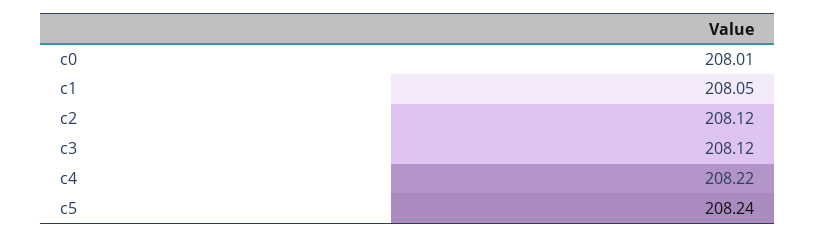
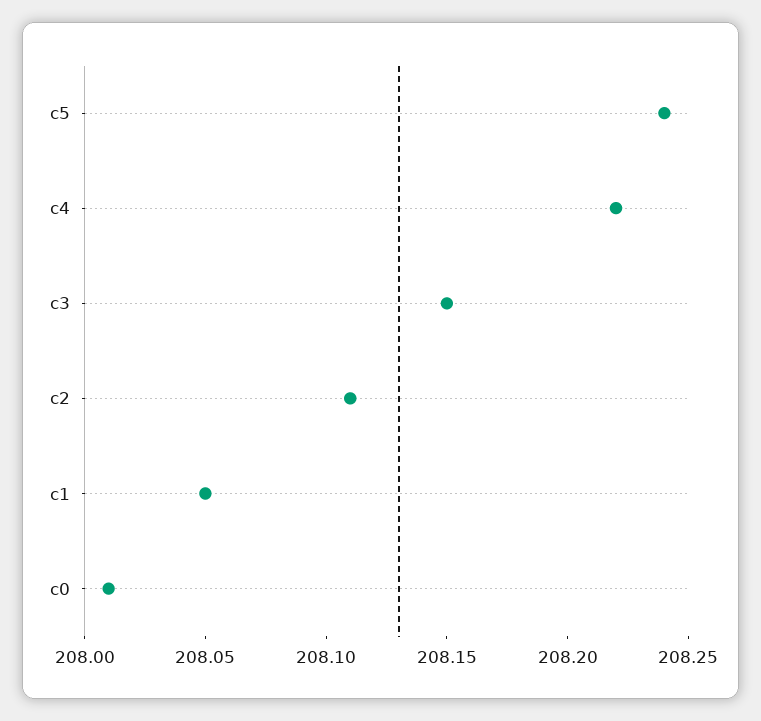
  {
    "c0": 208.01,
    "c1": 208.05,
-   "c2": 208.12,
+   "c2": 208.11,
-   "c3": 208.12,
+   "c3": 208.15,
    "c4": 208.22,
    "c5": 208.24
  }

